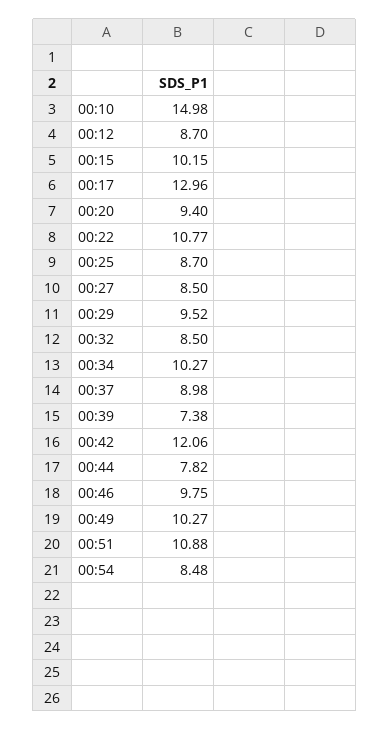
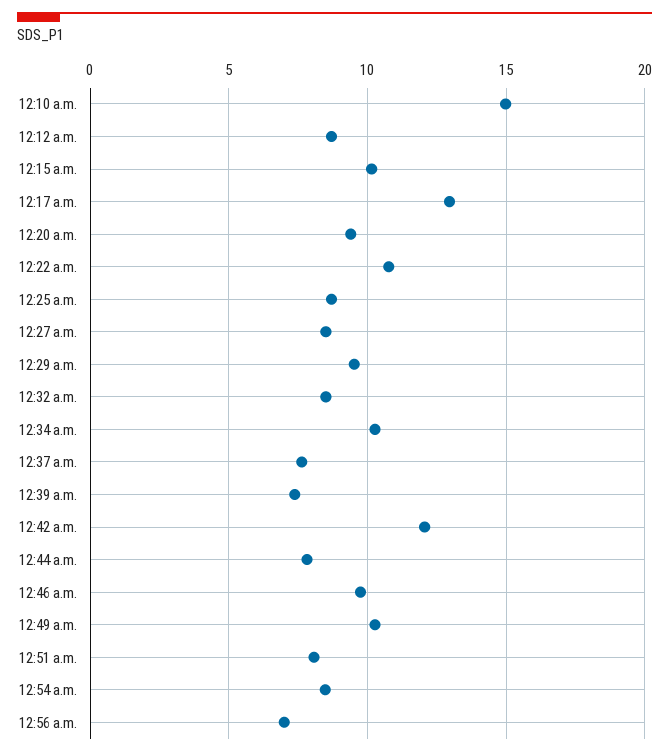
  {
    "00:10": 14.98,
    "00:12": 8.7,
    "00:15": 10.15,
    "00:17": 12.96,
    "00:20": 9.4,
    "00:22": 10.77,
    "00:25": 8.7,
    "00:27": 8.5,
    "00:29": 9.52,
    "00:32": 8.5,
    "00:34": 10.27,
-   "00:37": 8.98,
+   "00:37": 7.5,
    "00:39": 7.38,
    "00:42": 12.06,
    "00:44": 7.82,
    "00:46": 9.75,
    "00:49": 10.27,
-   "00:51": 10.88,
+   "00:51": 8,
-   "00:54": 8.48
+   "00:54": 8.48,
+   "12:56 a.m.": 7
  }

